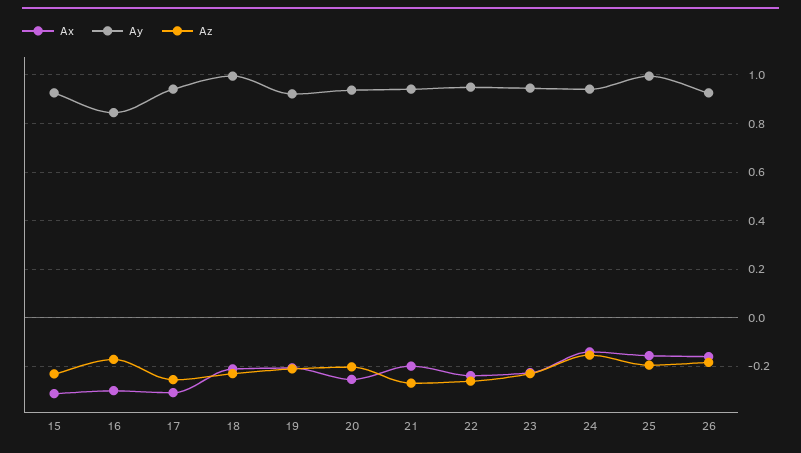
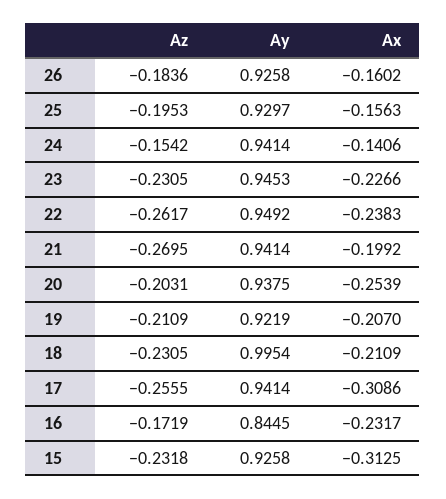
  {
    "Ax": {
      "15": -0.3125,
-     "16": -0.3,
+     "16": -0.2317,
      "17": -0.3086,
      "18": -0.2109,
      "19": -0.207,
      "20": -0.2539,
      "21": -0.1992,
      "22": -0.2383,
      "23": -0.2266,
      "24": -0.1406,
      "25": -0.1563,
      "26": -0.1602
    },
    "Ay": {
      "15": 0.9258,
      "16": 0.8445,
      "17": 0.9414,
      "18": 0.9954,
      "19": 0.9219,
      "20": 0.9375,
      "21": 0.9414,
      "22": 0.9492,
      "23": 0.9453,
      "24": 0.9414,
-     "25": 1,
+     "25": 0.9297,
      "26": 0.9258
    },
    "Az": {
      "15": -0.2318,
      "16": -0.1719,
      "17": -0.2555,
      "18": -0.2305,
      "19": -0.2109,
      "20": -0.2031,
      "21": -0.2695,
      "22": -0.2617,
      "23": -0.2305,
      "24": -0.1542,
      "25": -0.1953,
      "26": -0.1836
    }
  }

